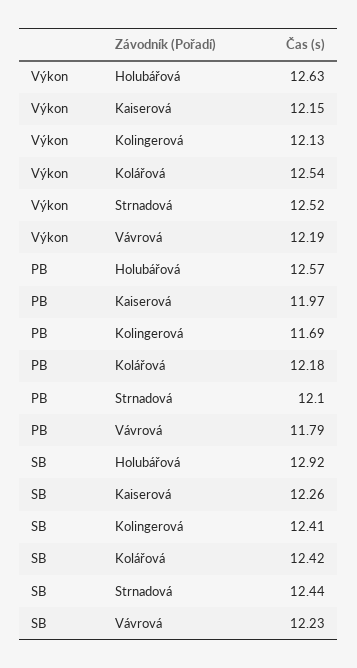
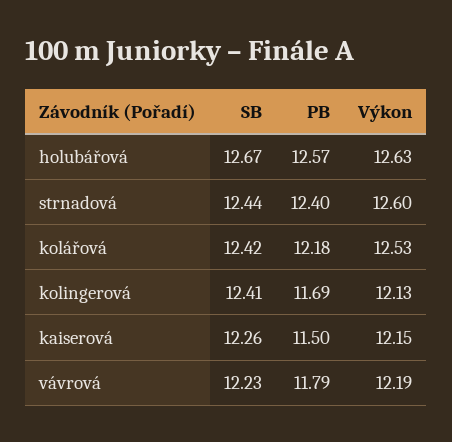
  {
    "Výkon": {
      "Holubářová": 12.63,
      "Kaiserová": 12.15,
      "Kolingerová": 12.13,
-     "Kolářová": 12.54,
+     "Kolářová": 12.53,
-     "Strnadová": 12.52,
+     "Strnadová": 12.6,
      "Vávrová": 12.19
    },
    "PB": {
      "Holubářová": 12.57,
-     "Kaiserová": 11.97,
+     "Kaiserová": 11.5,
      "Kolingerová": 11.69,
      "Kolářová": 12.18,
-     "Strnadová": 12.1,
+     "Strnadová": 12.4,
      "Vávrová": 11.79
    },
    "SB": {
-     "Holubářová": 12.92,
+     "Holubářová": 12.67,
      "Kaiserová": 12.26,
      "Kolingerová": 12.41,
      "Kolářová": 12.42,
      "Strnadová": 12.44,
      "Vávrová": 12.23
    }
  }

